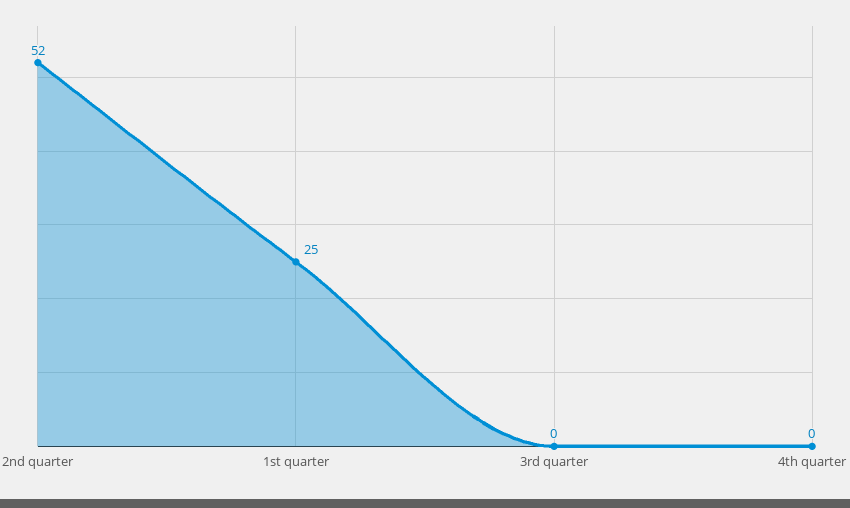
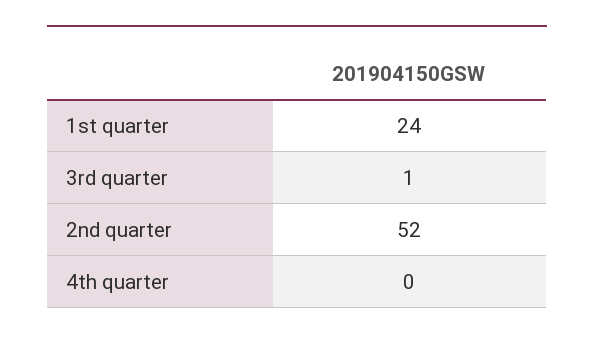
  {
    "2nd quarter": 52,
-   "1st quarter": 25,
+   "1st quarter": 24,
-   "3rd quarter": 0,
+   "3rd quarter": 1,
    "4th quarter": 0
  }

